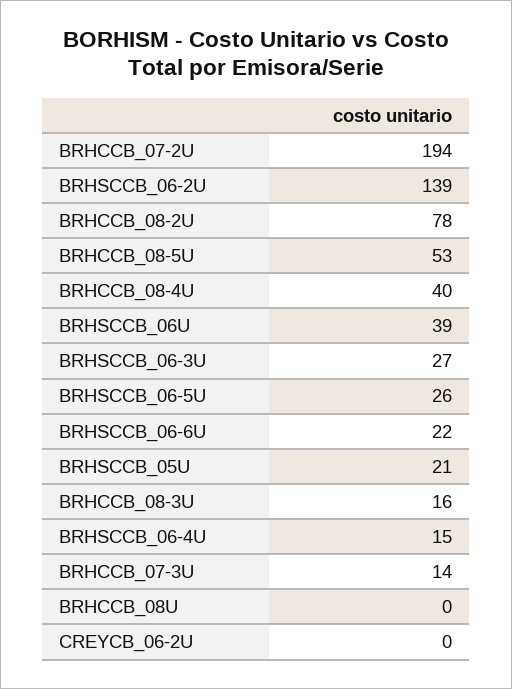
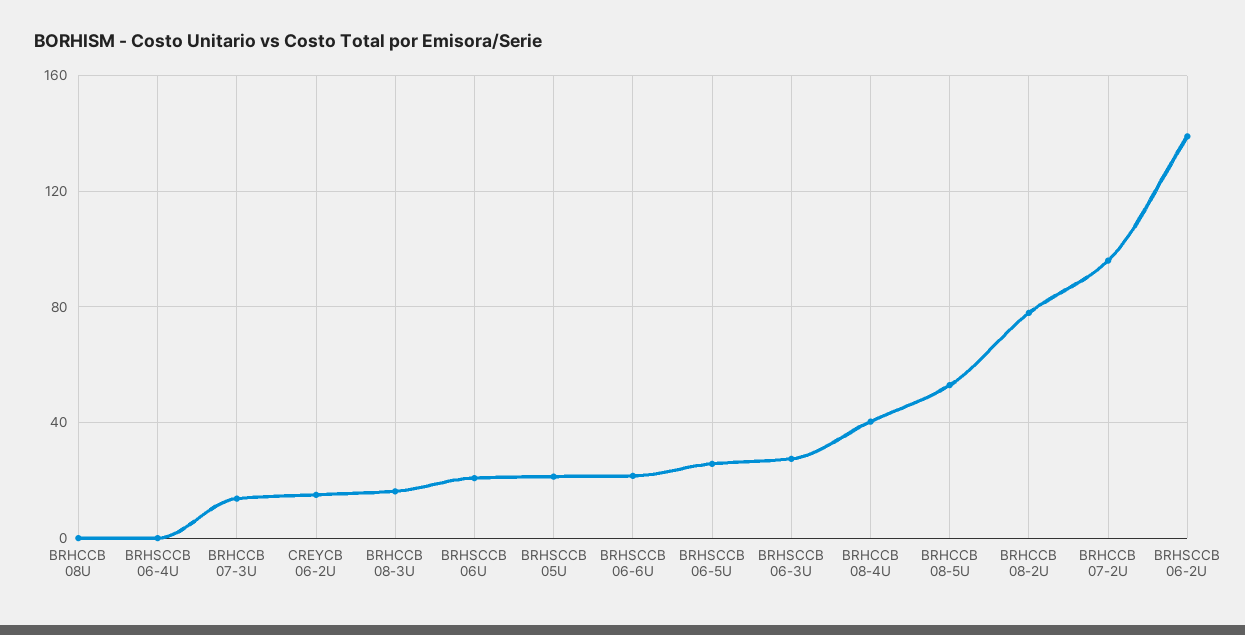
  {
-   "BRHCCB_07-2U": 194,
+   "BRHCCB_07-2U": 95,
    "BRHSCCB_06-2U": 139,
    "BRHCCB_08-2U": 78,
    "BRHCCB_08-5U": 53,
    "BRHCCB_08-4U": 40,
-   "BRHSCCB_06U": 39,
+   "BRHSCCB_06U": 20,
    "BRHSCCB_06-3U": 27,
    "BRHSCCB_06-5U": 26,
    "BRHSCCB_06-6U": 22,
    "BRHSCCB_05U": 21,
    "BRHCCB_08-3U": 16,
-   "BRHSCCB_06-4U": 15,
+   "BRHSCCB_06-4U": 0,
    "BRHCCB_07-3U": 14,
    "BRHCCB_08U": 0,
-   "CREYCB_06-2U": 0
+   "CREYCB_06-2U": 15
  }

